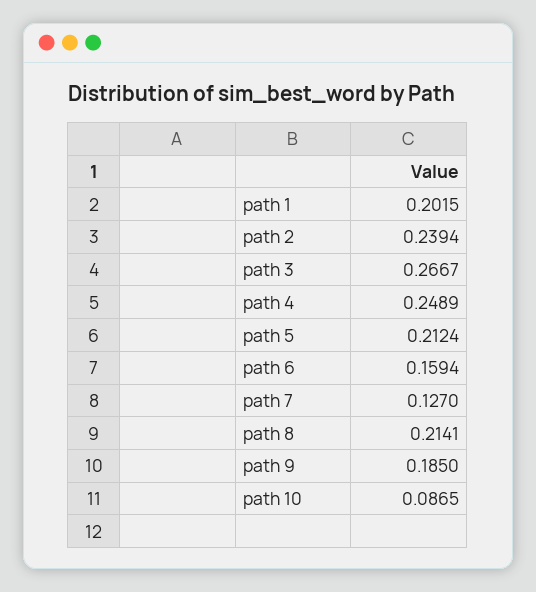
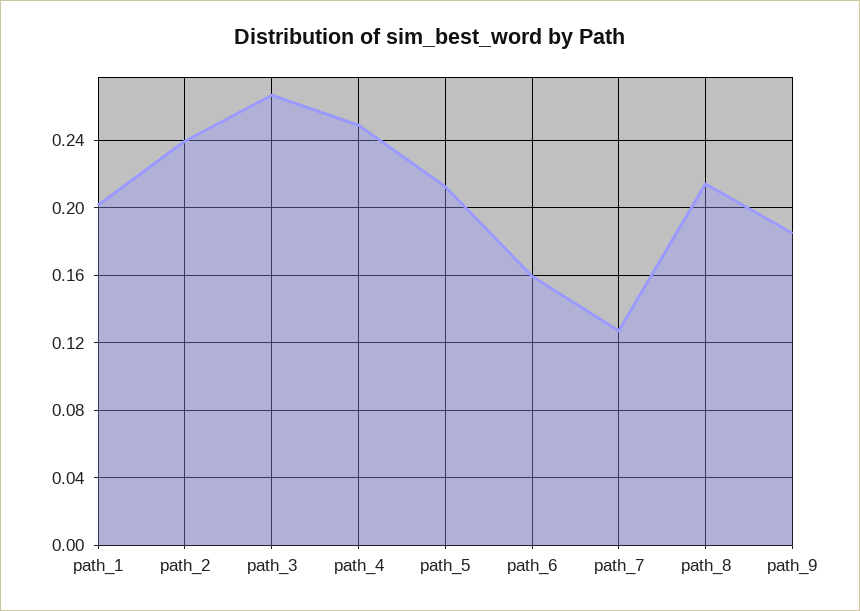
  {
    "path 1": 0.2015,
    "path 2": 0.2394,
    "path 3": 0.2667,
    "path 4": 0.2489,
    "path 5": 0.2124,
    "path 6": 0.1594,
    "path 7": 0.127,
    "path 8": 0.2141,
-   "path 9": 0.185,
+   "path 9": 0.185
-   "path 10": 0.0865
  }

